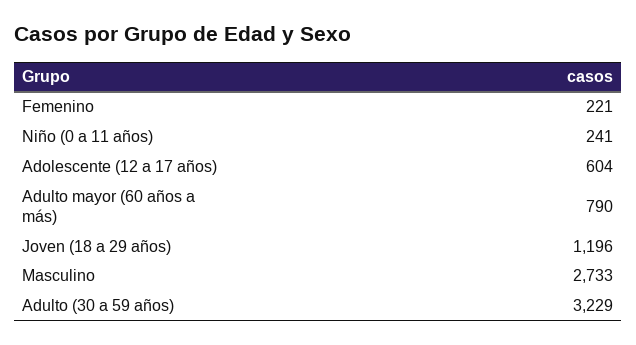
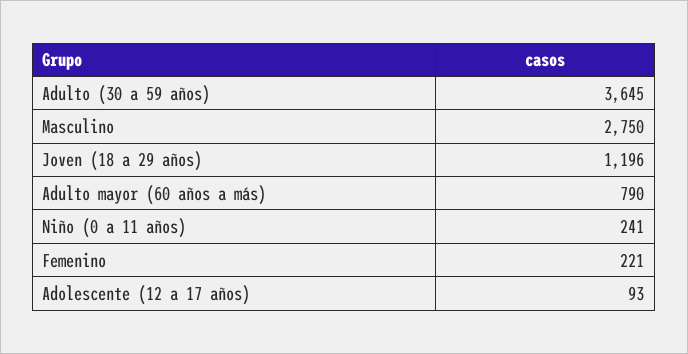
  {
    "Femenino": 221,
    "Niño (0 a 11 años)": 241,
-   "Adolescente (12 a 17 años)": 604,
+   "Adolescente (12 a 17 años)": 93,
    "Adulto mayor (60 años a más)": 790,
    "Joven (18 a 29 años)": 1196,
-   "Masculino": 2733,
+   "Masculino": 2750,
-   "Adulto (30 a 59 años)": 3229
+   "Adulto (30 a 59 años)": 3645
  }

